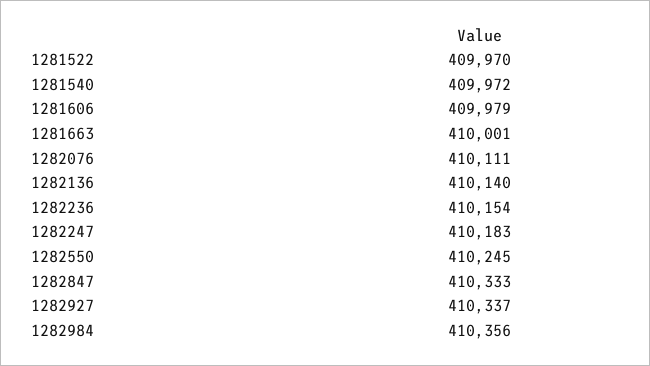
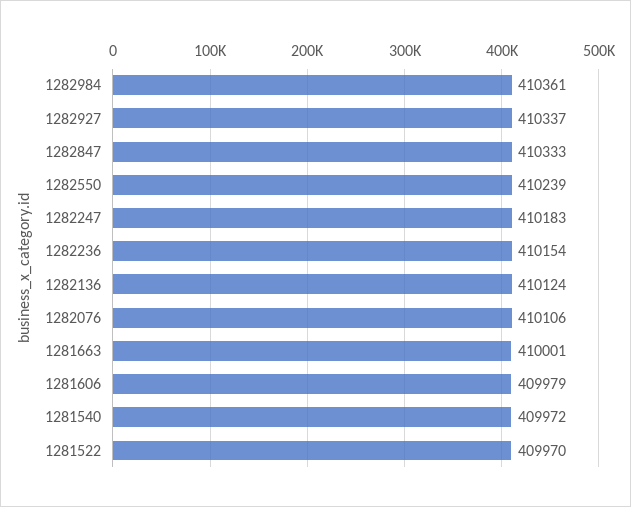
  {
    "1281522": 409970,
    "1281540": 409972,
    "1281606": 409979,
    "1281663": 410001,
-   "1282076": 410111,
+   "1282076": 410106,
-   "1282136": 410140,
+   "1282136": 410124,
    "1282236": 410154,
    "1282247": 410183,
-   "1282550": 410245,
+   "1282550": 410239,
    "1282847": 410333,
    "1282927": 410337,
-   "1282984": 410356
+   "1282984": 410361
  }

